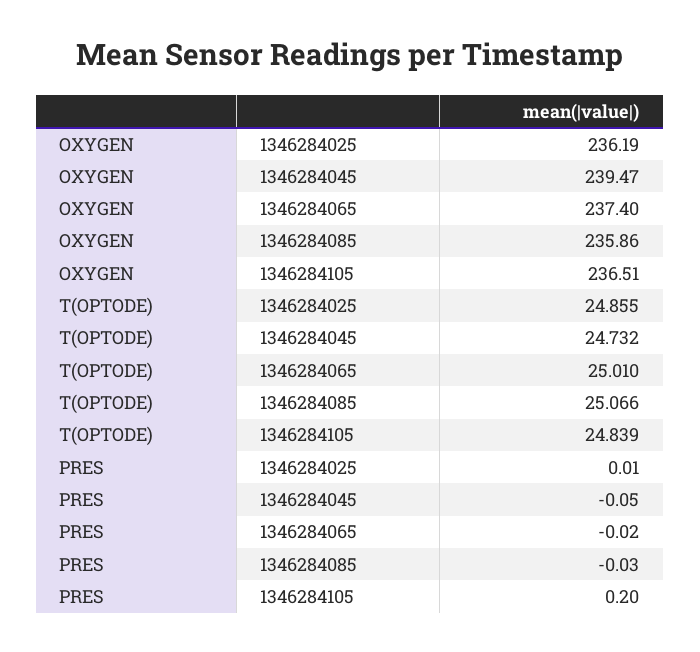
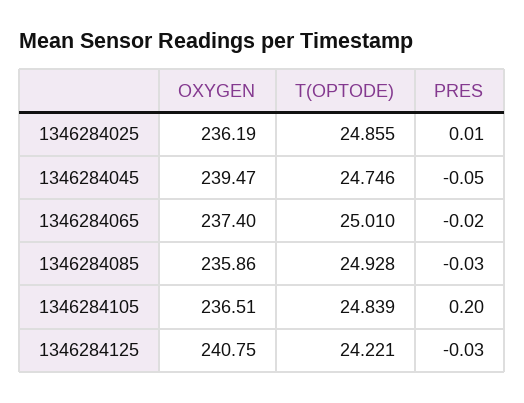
  {
    "OXYGEN": {
      "1346284025": 236.19,
      "1346284045": 239.47,
      "1346284065": 237.4,
      "1346284085": 235.86,
-     "1346284105": 236.51
+     "1346284105": 236.51,
+     "1346284125": 240.75
    },
    "T(OPTODE)": {
      "1346284025": 24.855,
-     "1346284045": 24.732,
+     "1346284045": 24.746,
      "1346284065": 25.01,
-     "1346284085": 25.066,
+     "1346284085": 24.928,
-     "1346284105": 24.839
+     "1346284105": 24.839,
+     "1346284125": 24.221
    },
    "PRES": {
      "1346284025": 0.01,
      "1346284045": -0.05,
      "1346284065": -0.02,
      "1346284085": -0.03,
-     "1346284105": 0.2
+     "1346284105": 0.2,
+     "1346284125": -0.03
    }
  }

